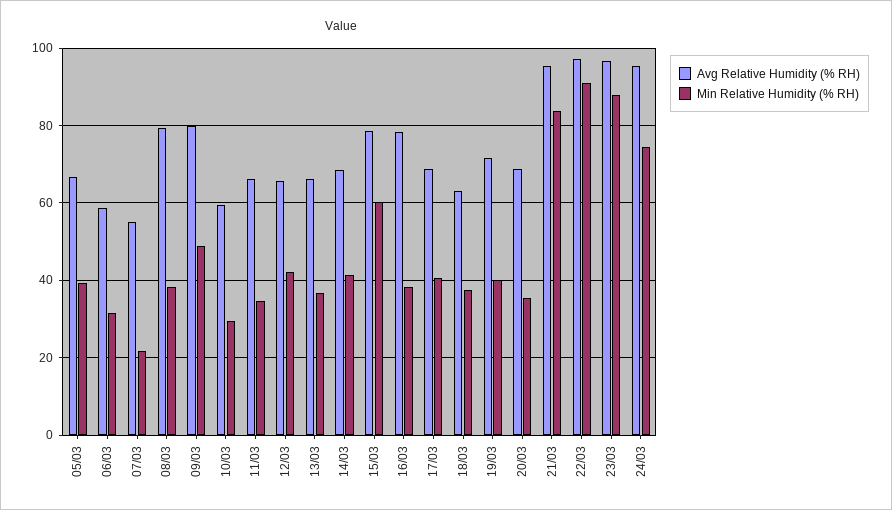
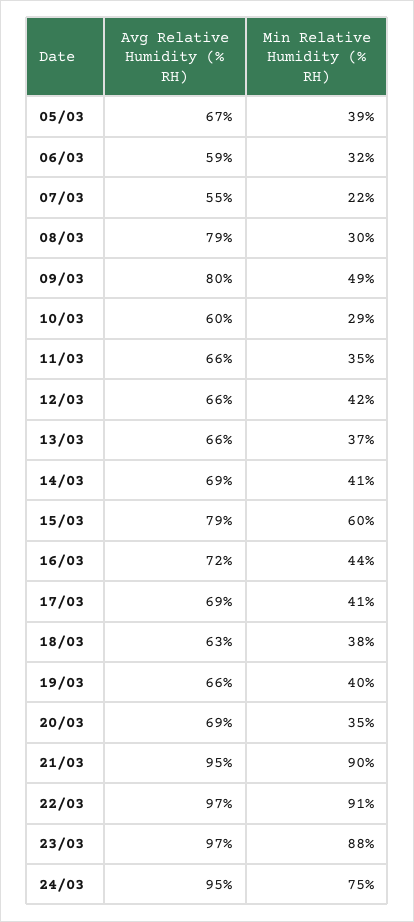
  {
    "Avg Relative Humidity (% RH)": {
      "05/03": 67,
      "06/03": 59,
      "07/03": 55,
      "08/03": 79,
      "09/03": 80,
      "10/03": 60,
      "11/03": 66,
      "12/03": 66,
      "13/03": 66,
      "14/03": 69,
      "15/03": 79,
-     "16/03": 78,
+     "16/03": 72,
      "17/03": 69,
      "18/03": 63,
-     "19/03": 72,
+     "19/03": 66,
      "20/03": 69,
      "21/03": 95,
      "22/03": 97,
      "23/03": 97,
      "24/03": 95
    },
    "Min Relative Humidity (% RH)": {
      "05/03": 39,
      "06/03": 32,
      "07/03": 22,
-     "08/03": 38,
+     "08/03": 30,
      "09/03": 49,
      "10/03": 29,
      "11/03": 35,
      "12/03": 42,
      "13/03": 37,
      "14/03": 41,
      "15/03": 60,
-     "16/03": 38,
+     "16/03": 44,
      "17/03": 41,
      "18/03": 38,
      "19/03": 40,
      "20/03": 35,
-     "21/03": 84,
+     "21/03": 90,
      "22/03": 91,
      "23/03": 88,
      "24/03": 75
    }
  }

